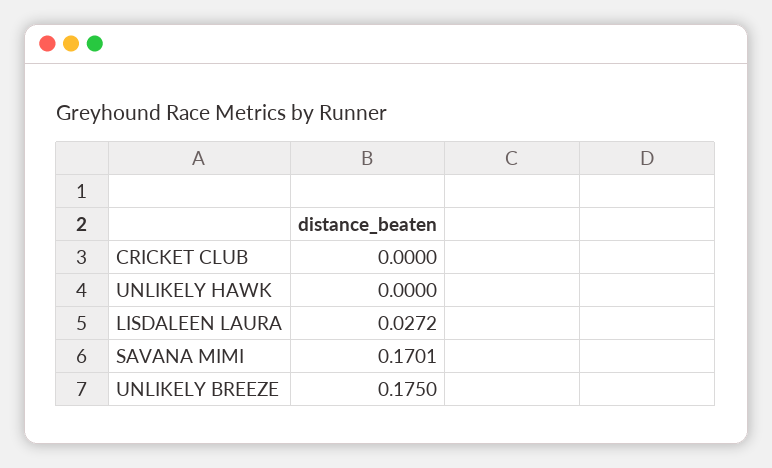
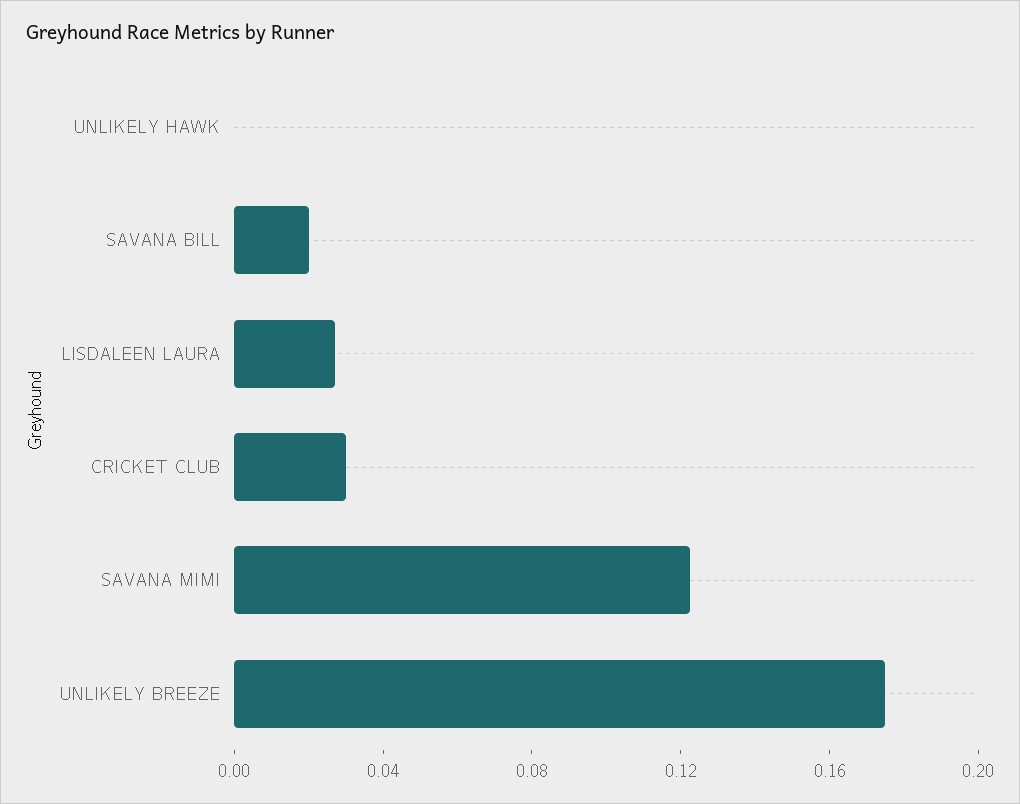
  {
-   "CRICKET CLUB": 0,
+   "CRICKET CLUB": 0.03,
    "UNLIKELY HAWK": 0,
    "LISDALEEN LAURA": 0.0272,
-   "SAVANA MIMI": 0.1701,
+   "SAVANA MIMI": 0.12,
-   "UNLIKELY BREEZE": 0.175
+   "UNLIKELY BREEZE": 0.175,
+   "SAVANA BILL": 0.02
  }

